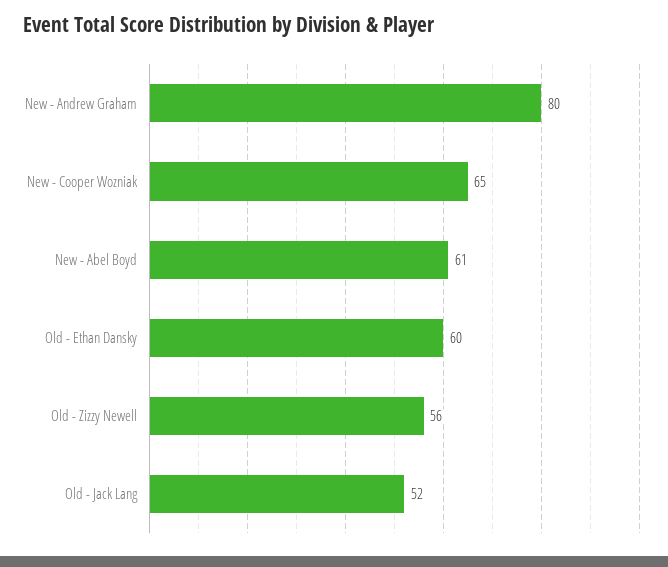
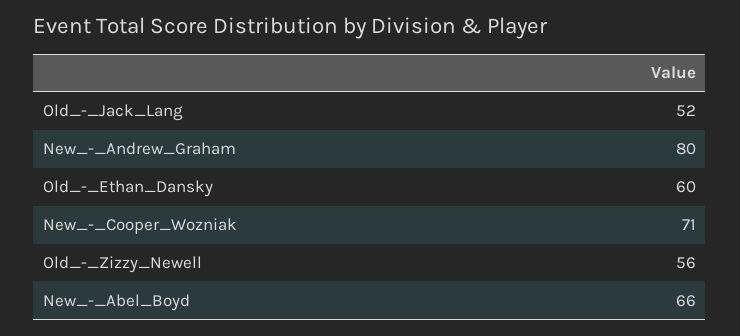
  {
    "New - Andrew Graham": 80,
-   "New - Cooper Wozniak": 65,
+   "New - Cooper Wozniak": 71,
-   "New - Abel Boyd": 61,
+   "New - Abel Boyd": 66,
    "Old - Ethan Dansky": 60,
    "Old - Zizzy Newell": 56,
    "Old - Jack Lang": 52
  }

